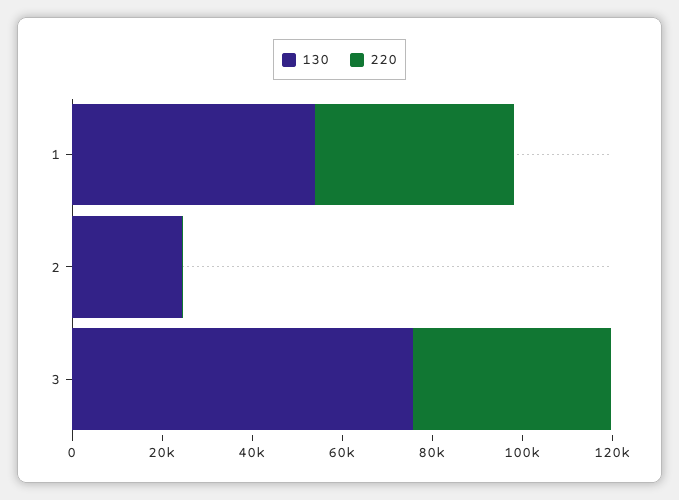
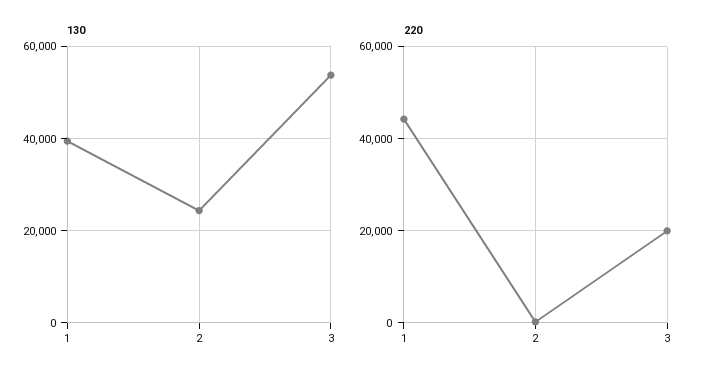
  {
    "130": {
-     "1": 55000,
+     "1": 40000,
      "2": 24000,
-     "3": 75000
+     "3": 54000
    },
    "220": {
      "1": 44000,
      "2": 0,
-     "3": 45000
+     "3": 20000
    }
  }

